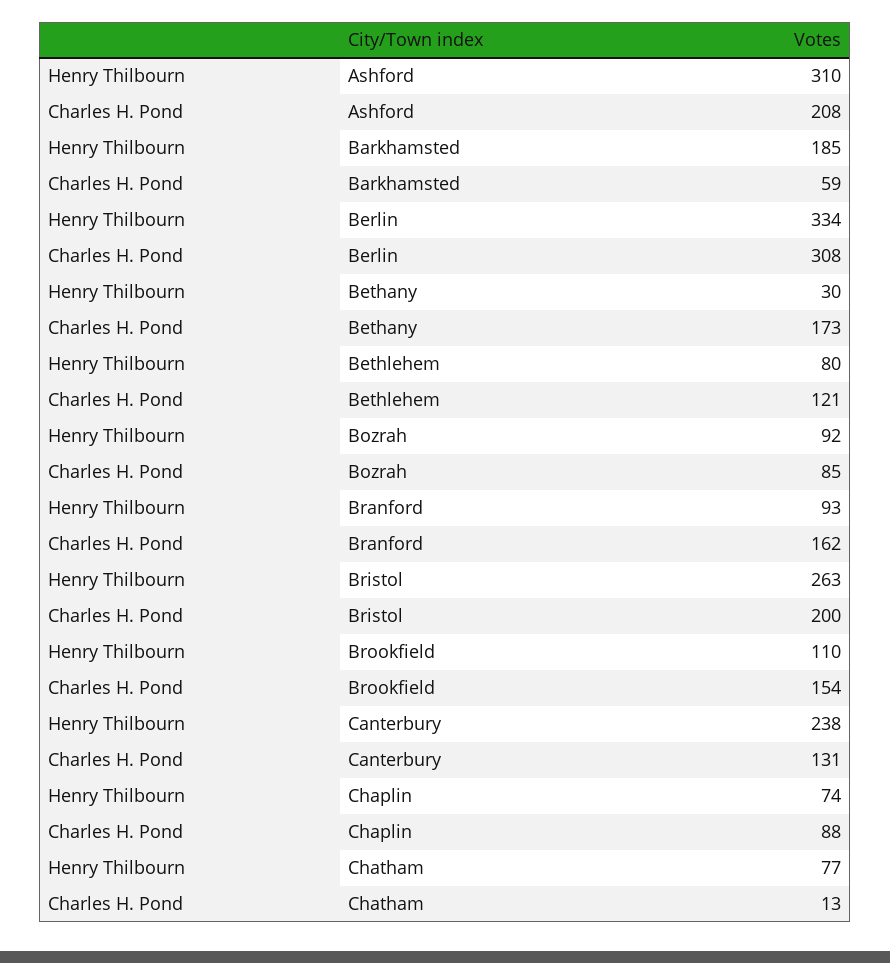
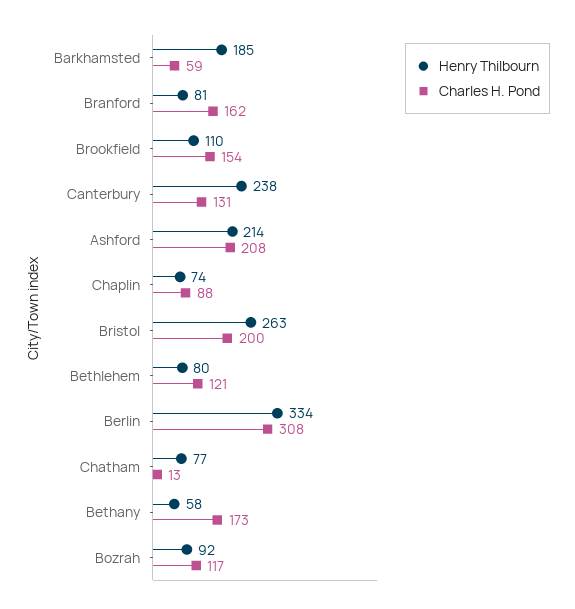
  {
    "Henry Thilbourn": {
-     "Ashford": 310,
+     "Ashford": 214,
      "Barkhamsted": 185,
      "Berlin": 334,
-     "Bethany": 30,
+     "Bethany": 58,
      "Bethlehem": 80,
      "Bozrah": 92,
-     "Branford": 93,
+     "Branford": 81,
      "Bristol": 263,
      "Brookfield": 110,
      "Canterbury": 238,
      "Chaplin": 74,
      "Chatham": 77
    },
    "Charles H. Pond": {
      "Ashford": 208,
      "Barkhamsted": 59,
      "Berlin": 308,
      "Bethany": 173,
      "Bethlehem": 121,
-     "Bozrah": 85,
+     "Bozrah": 117,
      "Branford": 162,
      "Bristol": 200,
      "Brookfield": 154,
      "Canterbury": 131,
      "Chaplin": 88,
      "Chatham": 13
    }
  }

